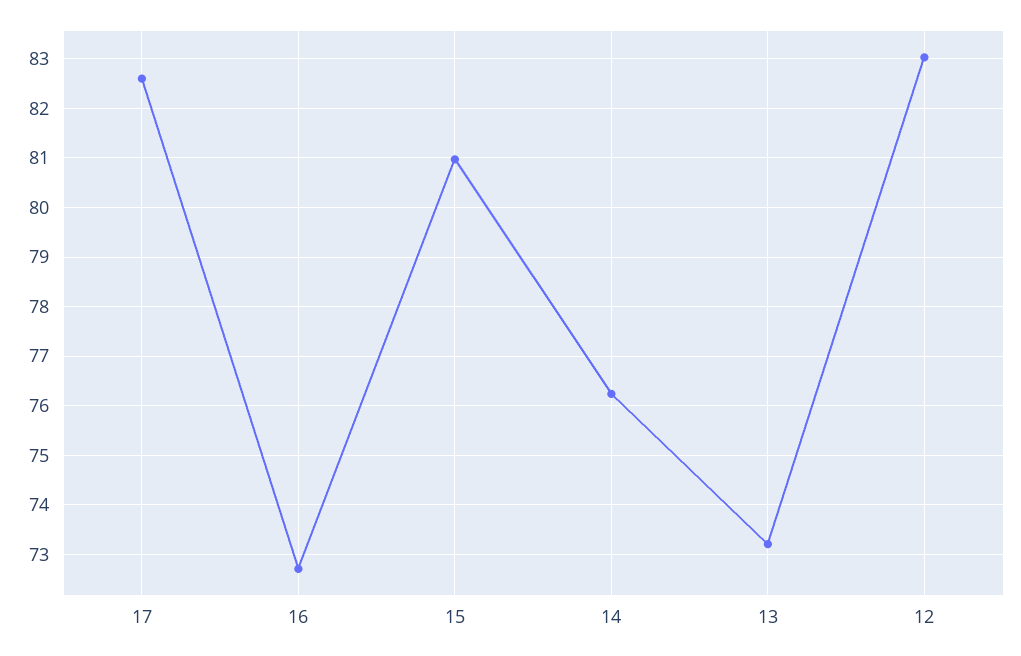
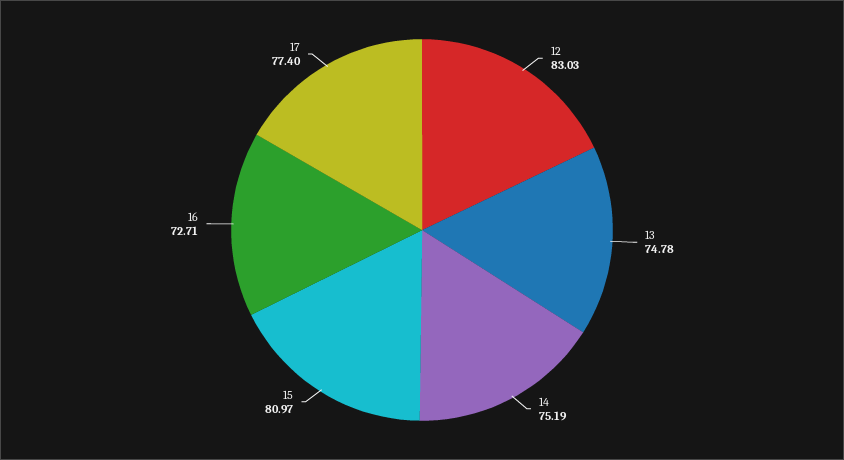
  {
-   "17": 82.6,
+   "17": 77.4,
    "16": 72.71,
    "15": 80.97,
-   "14": 76.2,
+   "14": 75.19,
-   "13": 73.2,
+   "13": 74.78,
    "12": 83.03
  }

